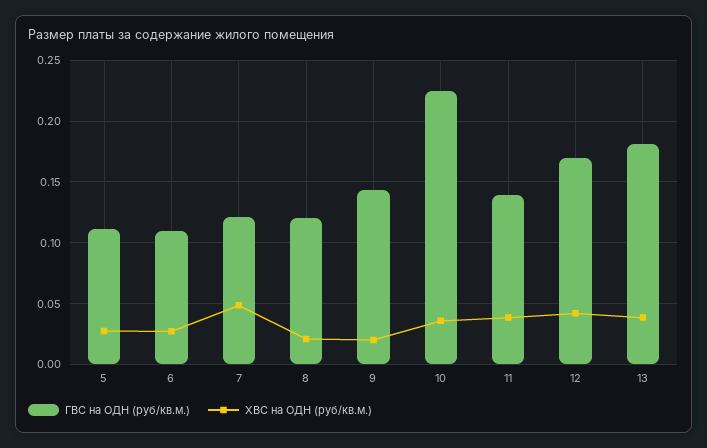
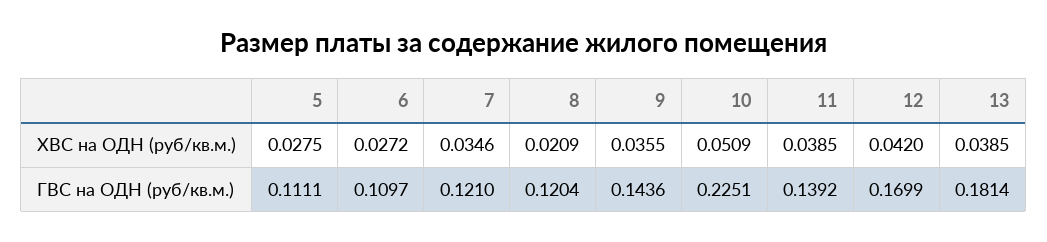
  {
    "ГВС на ОДН (руб/кв.м.)": {
      "5": 0.1111,
      "6": 0.1097,
      "7": 0.121,
      "8": 0.1204,
      "9": 0.1436,
      "10": 0.2251,
      "11": 0.1392,
      "12": 0.1699,
      "13": 0.1814
    },
    "ХВС на ОДН (руб/кв.м.)": {
      "5": 0.0275,
      "6": 0.0272,
-     "7": 0.05,
+     "7": 0.0346,
      "8": 0.0209,
-     "9": 0.02,
+     "9": 0.0355,
-     "10": 0.035,
+     "10": 0.0509,
      "11": 0.0385,
      "12": 0.042,
      "13": 0.0385
    }
  }

